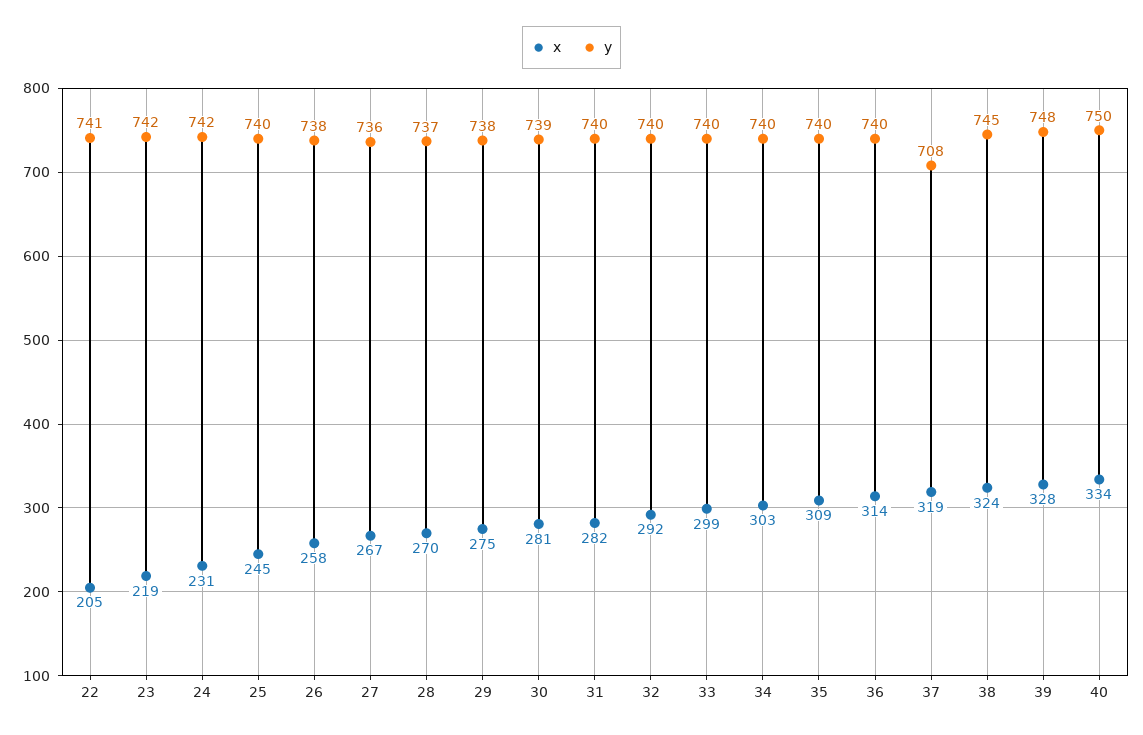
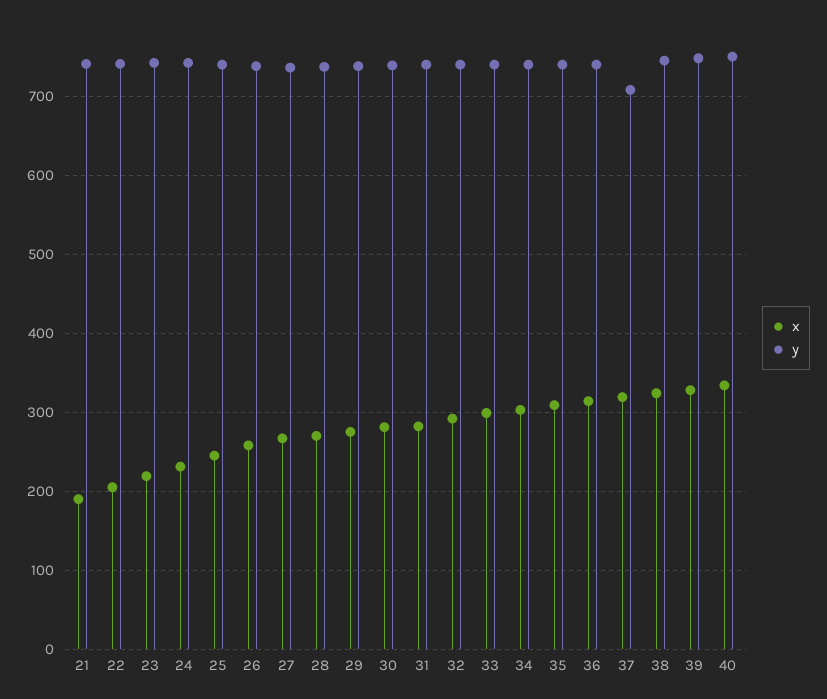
  {
    "x": {
      "22": 205,
      "23": 219,
      "24": 231,
      "25": 245,
      "26": 258,
      "27": 267,
      "28": 270,
      "29": 275,
      "30": 281,
      "31": 282,
      "32": 292,
      "33": 299,
      "34": 303,
      "35": 309,
      "36": 314,
      "37": 319,
      "38": 324,
      "39": 328,
-     "40": 334
+     "40": 334,
+     "21": 190
    },
    "y": {
      "22": 741,
      "23": 742,
      "24": 742,
      "25": 740,
      "26": 738,
      "27": 736,
      "28": 737,
      "29": 738,
      "30": 739,
      "31": 740,
      "32": 740,
      "33": 740,
      "34": 740,
      "35": 740,
      "36": 740,
      "37": 708,
      "38": 745,
      "39": 748,
-     "40": 750
+     "40": 750,
+     "21": 740
    }
  }

